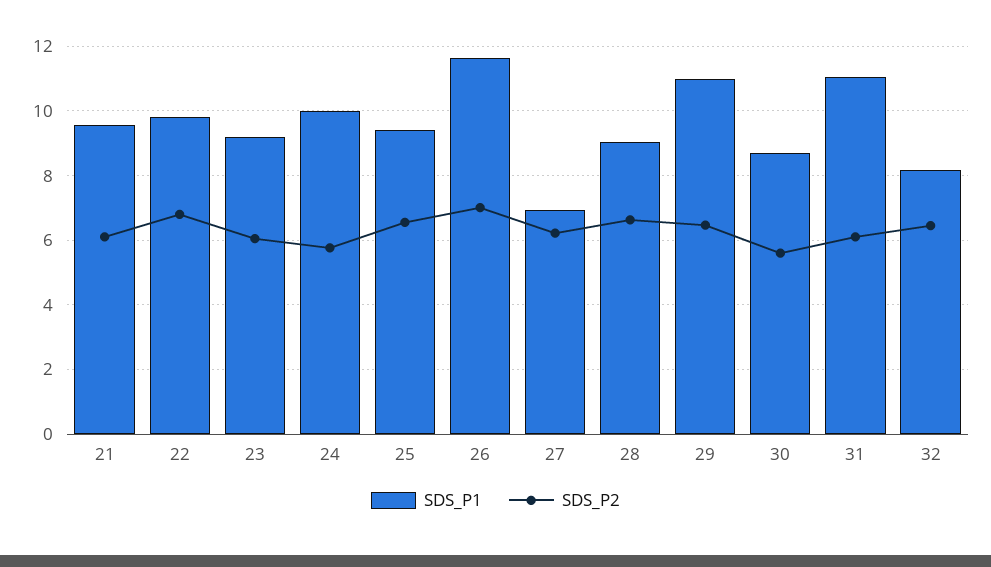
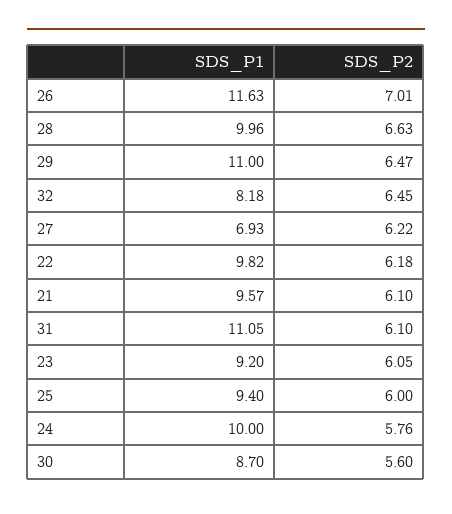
  {
    "SDS_P1": {
      "21": 9.57,
      "22": 9.82,
      "23": 9.2,
      "24": 10,
      "25": 9.4,
      "26": 11.63,
      "27": 6.93,
-     "28": 9,
+     "28": 9.96,
      "29": 11,
      "30": 8.7,
      "31": 11.05,
      "32": 8.18
    },
    "SDS_P2": {
      "21": 6.1,
-     "22": 6.8,
+     "22": 6.18,
      "23": 6.05,
      "24": 5.76,
-     "25": 6.6,
+     "25": 6,
      "26": 7.01,
      "27": 6.22,
      "28": 6.63,
      "29": 6.47,
      "30": 5.6,
      "31": 6.1,
      "32": 6.45
    }
  }

